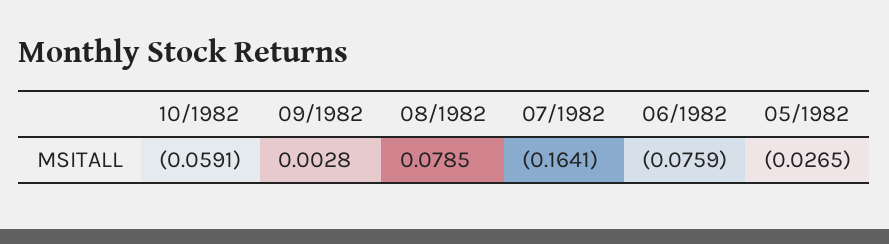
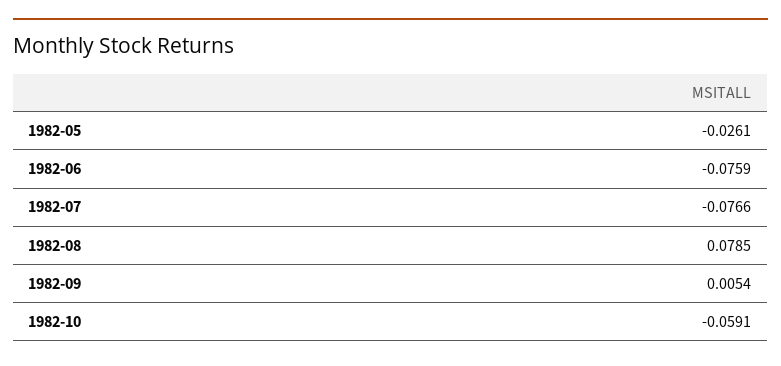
  {
    "10/1982": -0.0591,
-   "09/1982": 0.0028,
+   "09/1982": 0.0054,
    "08/1982": 0.0785,
-   "07/1982": -0.1641,
+   "07/1982": -0.0766,
    "06/1982": -0.0759,
-   "05/1982": -0.0265
+   "05/1982": -0.0261
  }

